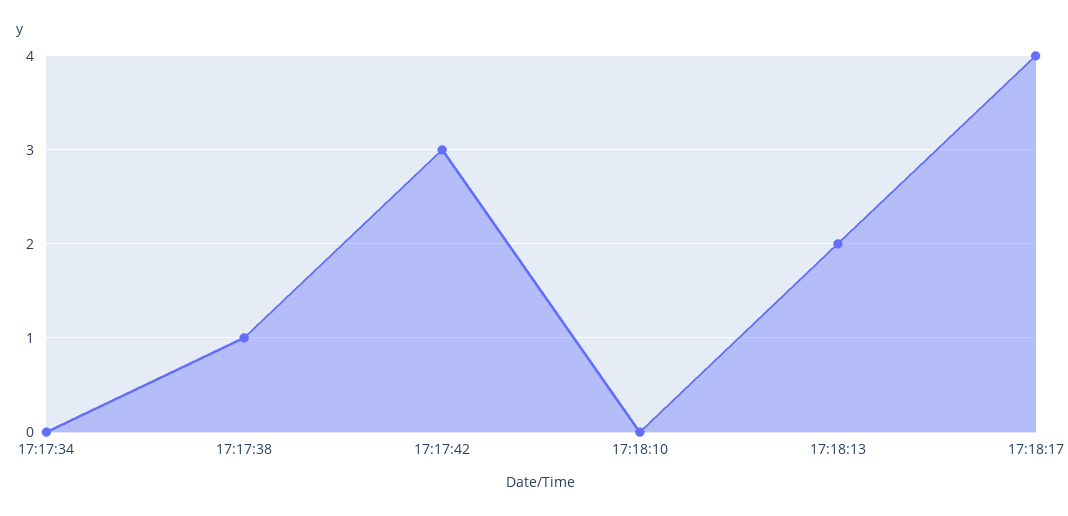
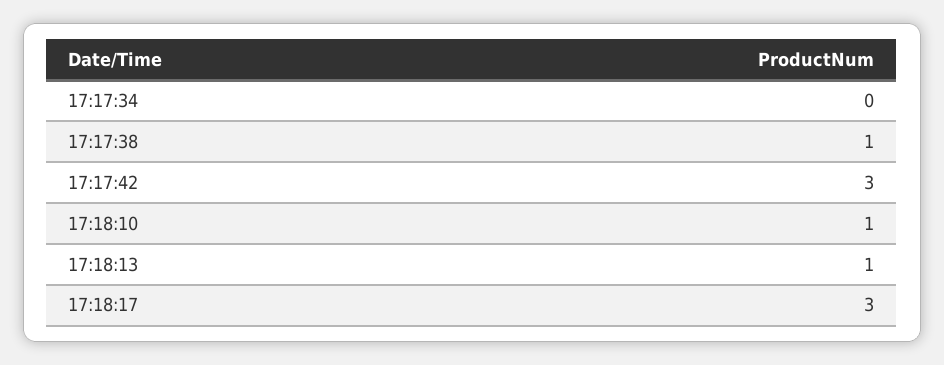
  {
    "17:17:34": 0,
    "17:17:38": 1,
    "17:17:42": 3,
-   "17:18:10": 0,
+   "17:18:10": 1,
-   "17:18:13": 2,
+   "17:18:13": 1,
-   "17:18:17": 4
+   "17:18:17": 3
  }

